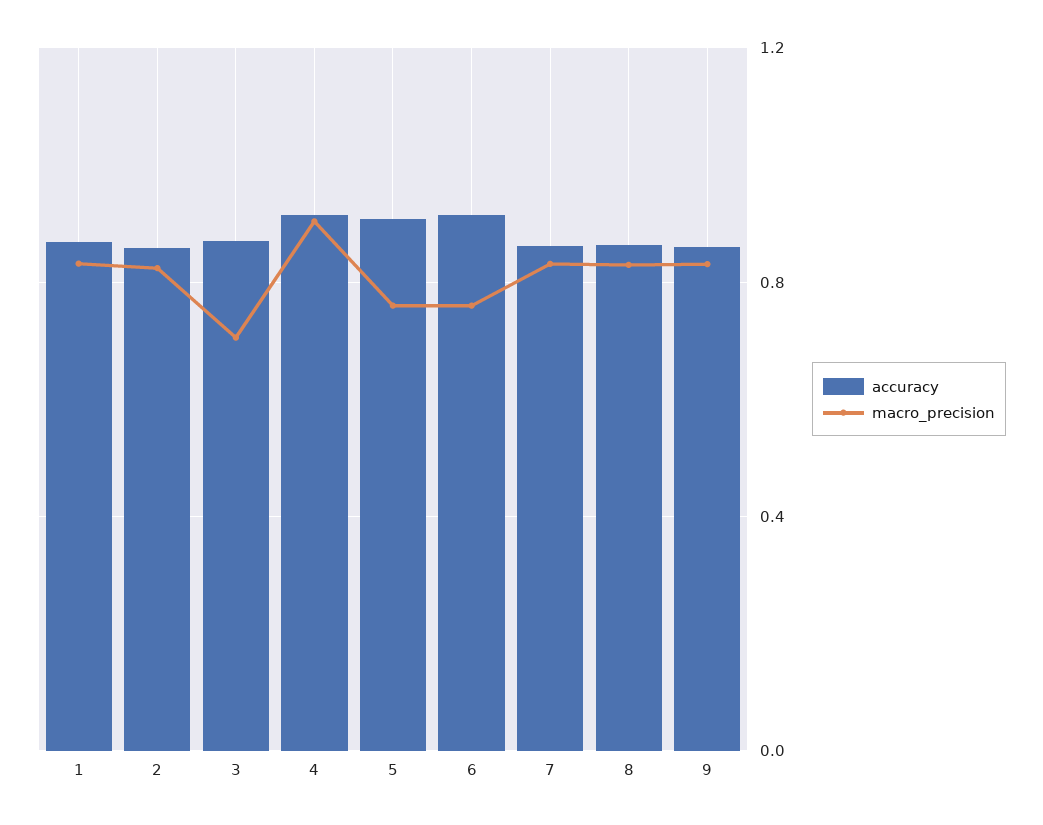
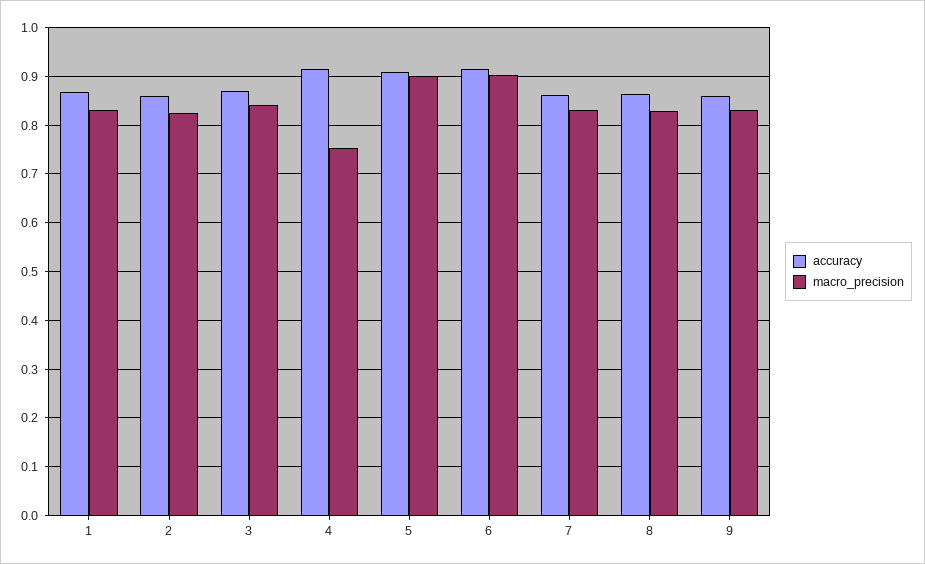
  {
    "accuracy": {
      "1": 0.86,
      "2": 0.86,
      "3": 0.88,
      "4": 0.92,
      "5": 0.9,
      "6": 0.92,
      "7": 0.86,
      "8": 0.86,
      "9": 0.86
    },
    "macro_precision": {
      "1": 0.84,
      "2": 0.82,
-     "3": 0.7,
+     "3": 0.84,
-     "4": 0.9,
+     "4": 0.76,
-     "5": 0.75,
+     "5": 0.9,
-     "6": 0.75,
+     "6": 0.9,
      "7": 0.84,
      "8": 0.82,
      "9": 0.84
    }
  }

